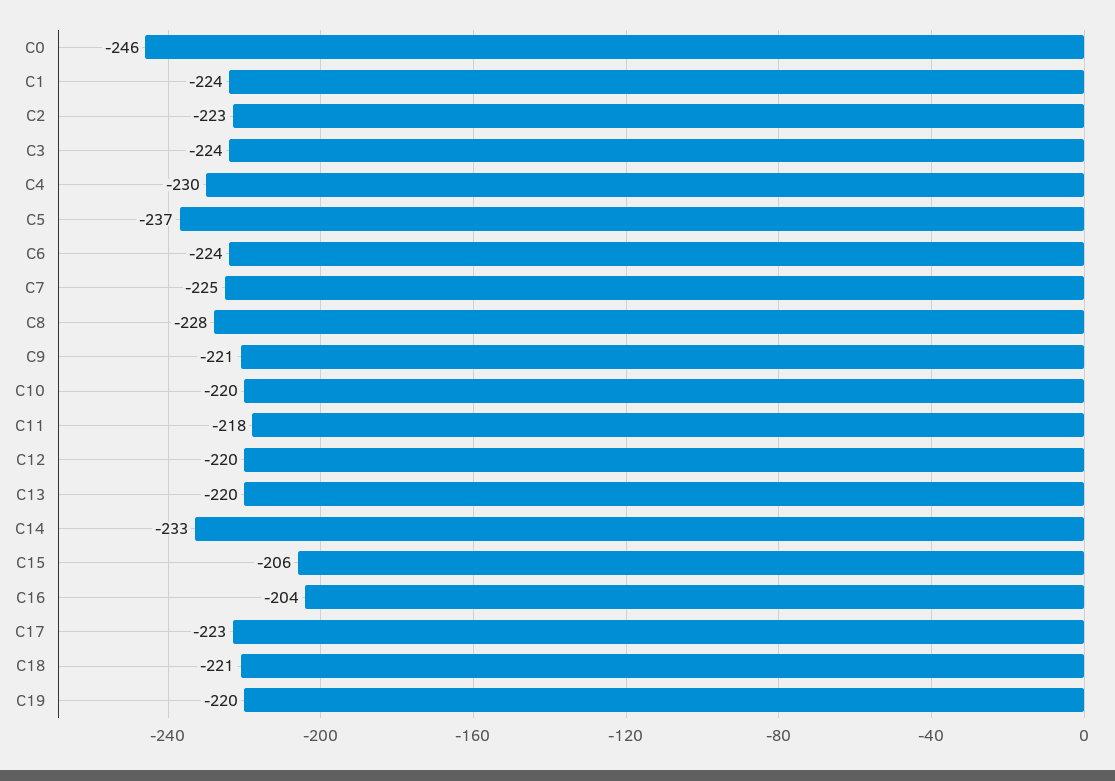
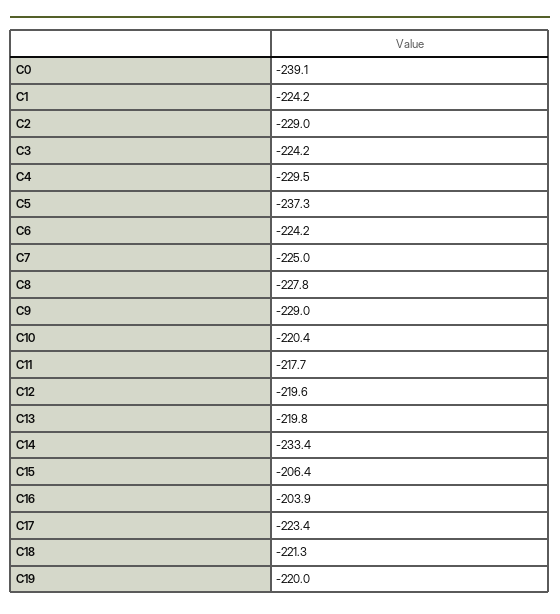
  {
-   "C0": -246,
+   "C0": -239.1,
    "C1": -224.2,
-   "C2": -223,
+   "C2": -229,
    "C3": -224.2,
    "C4": -229.5,
    "C5": -237.3,
    "C6": -224.2,
    "C7": -225,
    "C8": -227.8,
-   "C9": -221,
+   "C9": -229,
    "C10": -220.4,
    "C11": -217.7,
    "C12": -219.6,
    "C13": -219.8,
    "C14": -233.4,
    "C15": -206.4,
    "C16": -203.9,
    "C17": -223.4,
    "C18": -221.3,
    "C19": -220
  }

